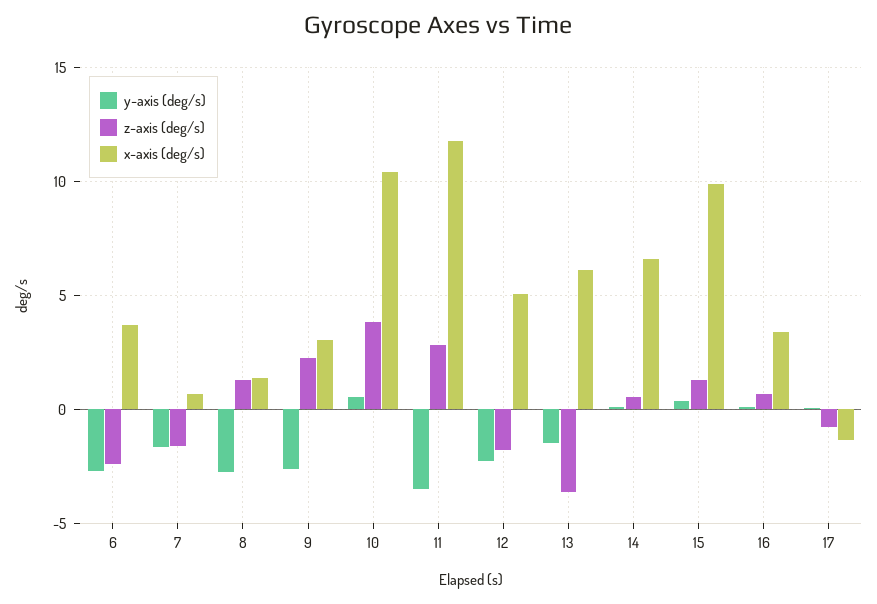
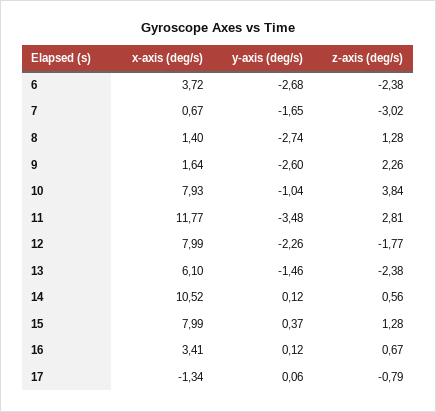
  {
    "y-axis (deg/s)": {
      "6": -2.68,
      "7": -1.65,
      "8": -2.74,
      "9": -2.6,
-     "10": 0.5,
+     "10": -1.04,
      "11": -3.48,
      "12": -2.26,
      "13": -1.46,
      "14": 0.12,
      "15": 0.37,
      "16": 0.12,
      "17": 0.06
    },
    "z-axis (deg/s)": {
      "6": -2.38,
-     "7": -1.5,
+     "7": -3.02,
      "8": 1.28,
      "9": 2.26,
      "10": 3.84,
      "11": 2.81,
      "12": -1.77,
-     "13": -3.5,
+     "13": -2.38,
      "14": 0.56,
      "15": 1.28,
      "16": 0.67,
      "17": -0.79
    },
    "x-axis (deg/s)": {
      "6": 3.72,
      "7": 0.67,
      "8": 1.4,
-     "9": 3,
+     "9": 1.64,
-     "10": 10.5,
+     "10": 7.93,
      "11": 11.77,
-     "12": 5,
+     "12": 7.99,
      "13": 6.1,
-     "14": 6.5,
+     "14": 10.52,
-     "15": 10,
+     "15": 7.99,
      "16": 3.41,
      "17": -1.34
    }
  }

